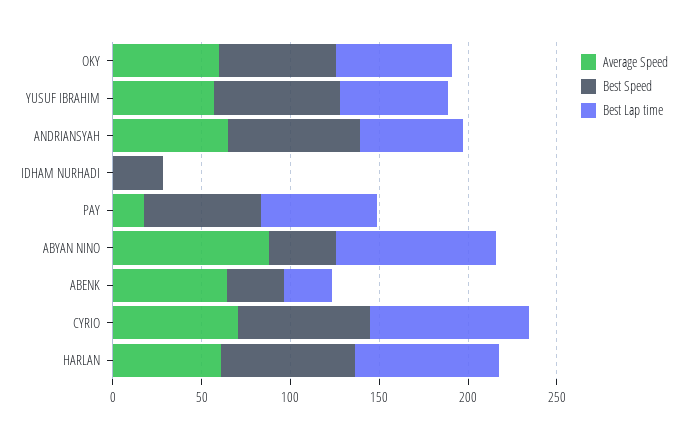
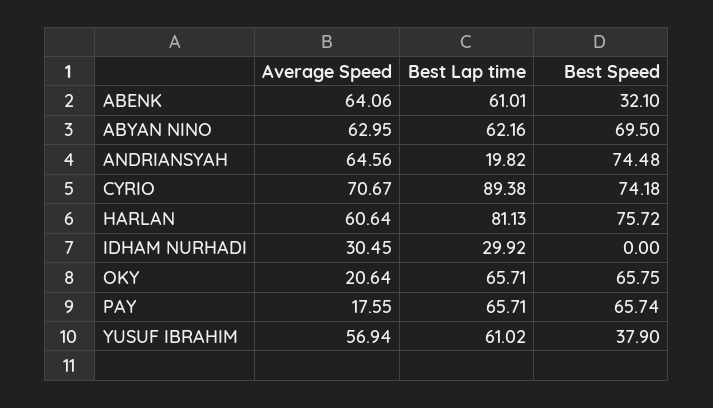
  {
    "Average Speed": {
-     "OKY": 60,
+     "OKY": 20.64,
      "YUSUF IBRAHIM": 56.94,
      "ANDRIANSYAH": 64.56,
-     "IDHAM NURHADI": 0,
+     "IDHAM NURHADI": 30.45,
      "PAY": 17.55,
-     "ABYAN NINO": 90,
+     "ABYAN NINO": 62.95,
      "ABENK": 64.06,
      "CYRIO": 70.67,
      "HARLAN": 60.64
    },
    "Best Speed": {
      "OKY": 65.75,
-     "YUSUF IBRAHIM": 70,
+     "YUSUF IBRAHIM": 37.9,
      "ANDRIANSYAH": 74.48,
-     "IDHAM NURHADI": 30,
+     "IDHAM NURHADI": 0,
      "PAY": 65.74,
-     "ABYAN NINO": 40,
+     "ABYAN NINO": 69.5,
      "ABENK": 32.1,
      "CYRIO": 74.18,
      "HARLAN": 75.72
    },
    "Best Lap time": {
      "OKY": 65.71,
      "YUSUF IBRAHIM": 61.02,
-     "ANDRIANSYAH": 60,
+     "ANDRIANSYAH": 19.82,
-     "IDHAM NURHADI": 0,
+     "IDHAM NURHADI": 29.92,
      "PAY": 65.71,
-     "ABYAN NINO": 90,
+     "ABYAN NINO": 62.16,
-     "ABENK": 30,
+     "ABENK": 61.01,
      "CYRIO": 89.38,
      "HARLAN": 81.13
    }
  }

